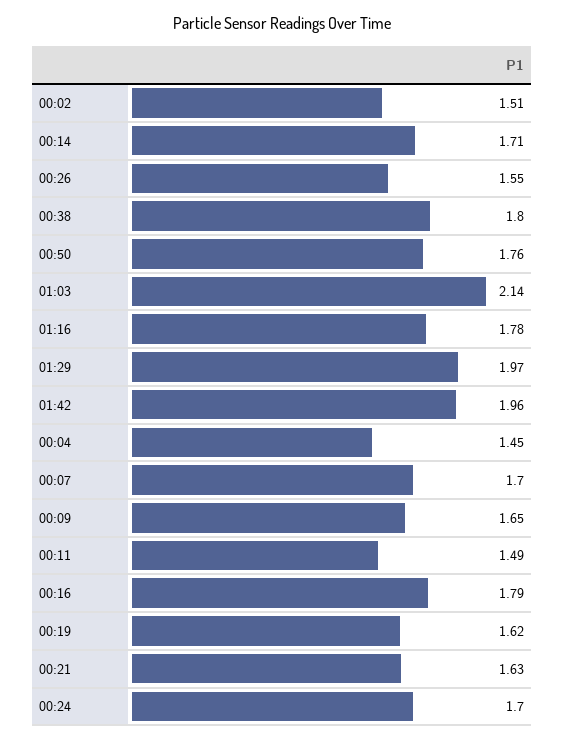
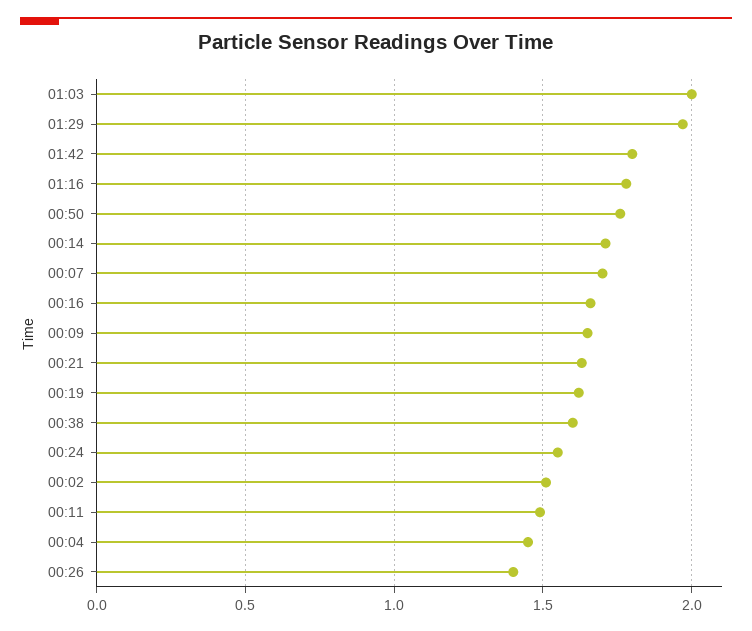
  {
    "00:02": 1.51,
    "00:14": 1.71,
-   "00:26": 1.55,
+   "00:26": 1.4,
-   "00:38": 1.8,
+   "00:38": 1.6,
    "00:50": 1.76,
-   "01:03": 2.14,
+   "01:03": 2,
    "01:16": 1.78,
    "01:29": 1.97,
-   "01:42": 1.96,
+   "01:42": 1.8,
    "00:04": 1.45,
    "00:07": 1.7,
    "00:09": 1.65,
    "00:11": 1.49,
-   "00:16": 1.79,
+   "00:16": 1.65,
    "00:19": 1.62,
    "00:21": 1.63,
-   "00:24": 1.7
+   "00:24": 1.55
  }

